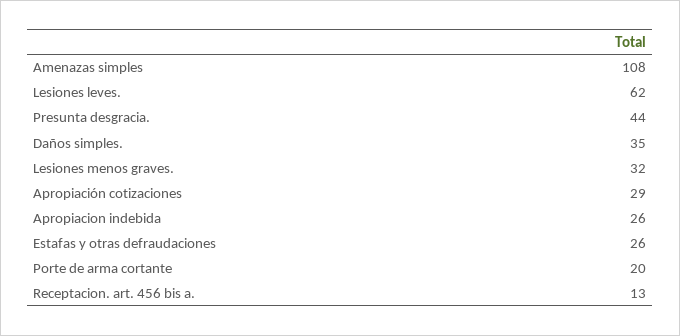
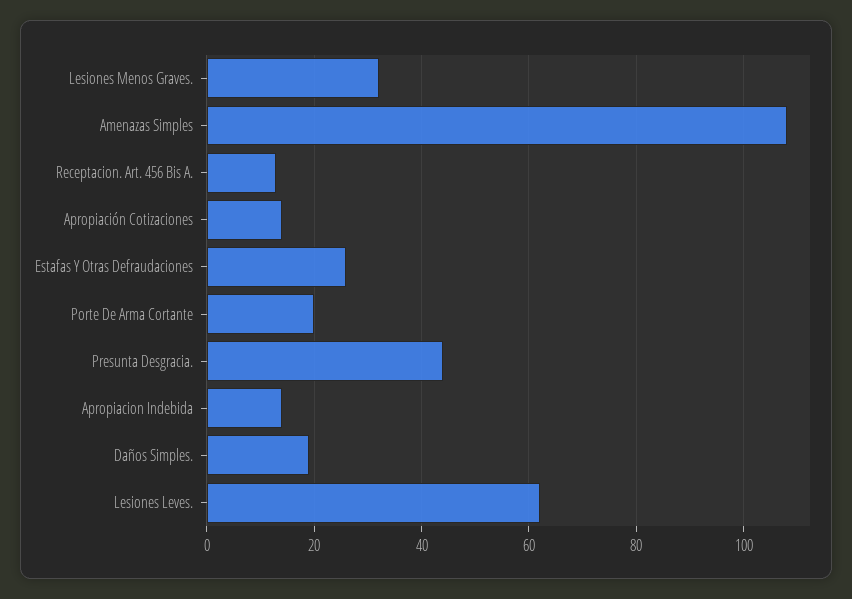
  {
    "Amenazas simples": 108,
    "Lesiones leves.": 62,
    "Presunta desgracia.": 44,
-   "Daños simples.": 35,
+   "Daños simples.": 20,
    "Lesiones menos graves.": 32,
-   "Apropiación cotizaciones": 29,
+   "Apropiación cotizaciones": 15,
-   "Apropiacion indebida": 26,
+   "Apropiacion indebida": 15,
    "Estafas y otras defraudaciones": 26,
    "Porte de arma cortante": 20,
    "Receptacion. art. 456 bis a.": 13
  }

